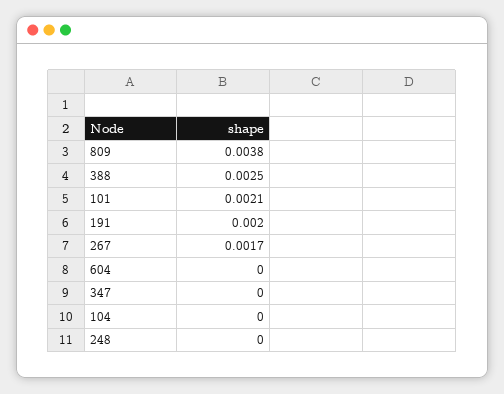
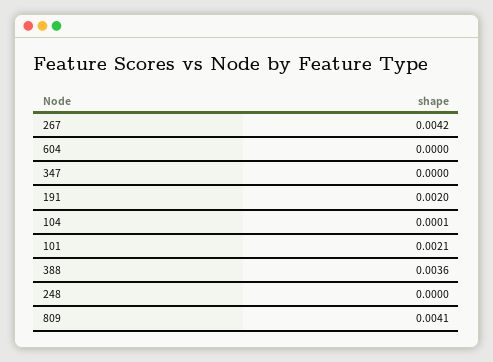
  {
-   "809": 0.0038,
+   "809": 0.0041,
-   "388": 0.0025,
+   "388": 0.0036,
    "101": 0.0021,
    "191": 0.002,
-   "267": 0.0017,
+   "267": 0.0042,
    "604": 0,
    "347": 0,
-   "104": 0,
+   "104": 0.0001,
    "248": 0
  }

